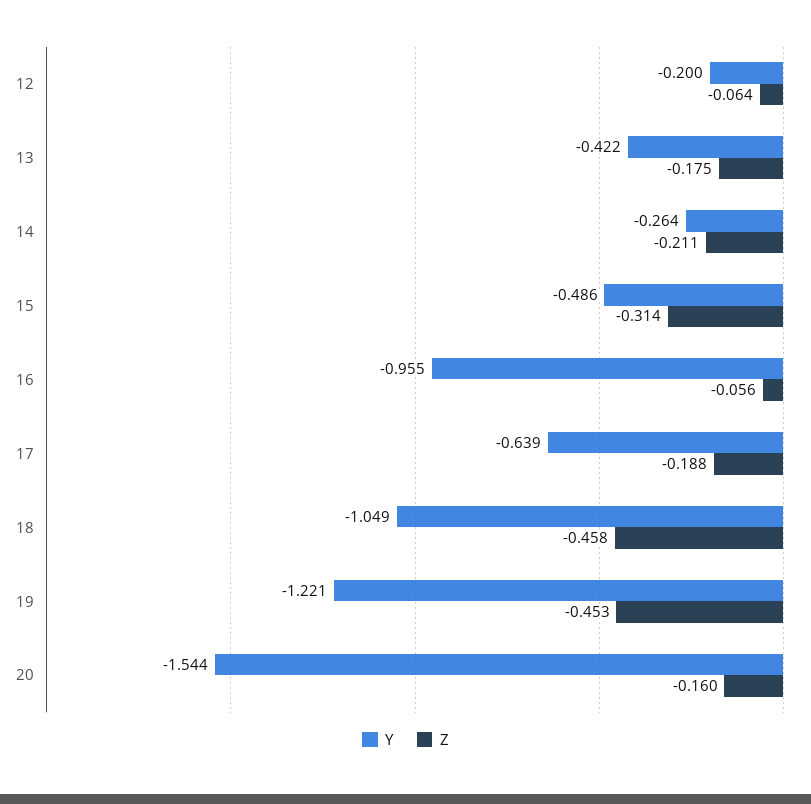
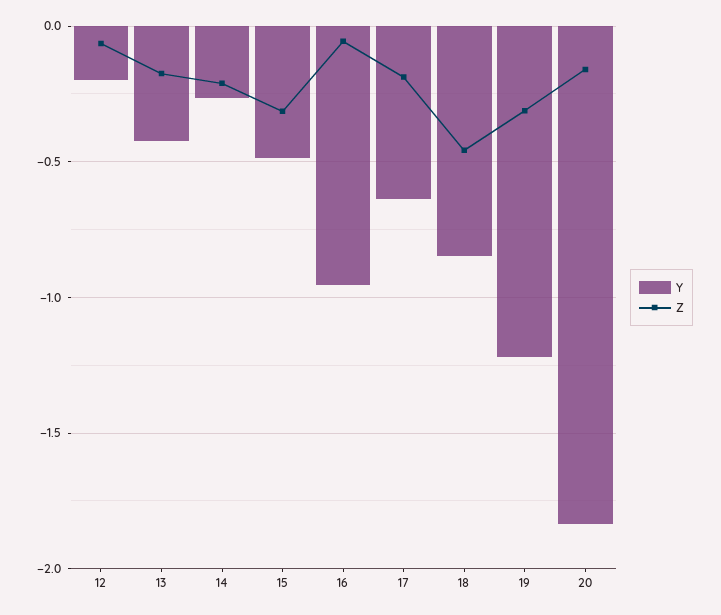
  {
    "Y": {
      "12": -0.2,
      "13": -0.422,
      "14": -0.264,
      "15": -0.486,
      "16": -0.955,
      "17": -0.639,
-     "18": -1.049,
+     "18": -0.85,
      "19": -1.221,
-     "20": -1.544
+     "20": -1.85
    },
    "Z": {
      "12": -0.064,
      "13": -0.175,
      "14": -0.211,
      "15": -0.314,
      "16": -0.056,
      "17": -0.188,
      "18": -0.458,
-     "19": -0.453,
+     "19": -0.3,
      "20": -0.16
    }
  }

